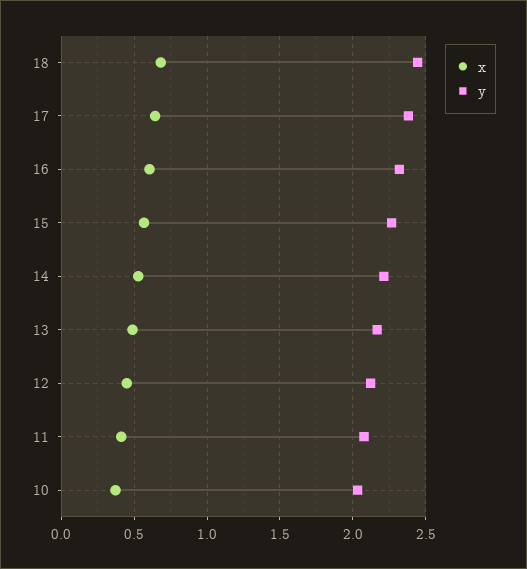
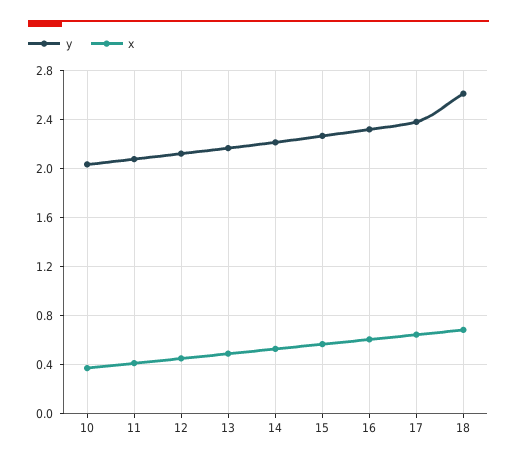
  {
    "x": {
      "18": 0.7,
      "17": 0.65,
      "16": 0.6,
      "15": 0.55,
      "14": 0.55,
      "13": 0.5,
      "12": 0.45,
      "11": 0.4,
      "10": 0.35
    },
    "y": {
-     "18": 2.45,
+     "18": 2.6,
      "17": 2.4,
      "16": 2.3,
      "15": 2.25,
      "14": 2.2,
      "13": 2.15,
      "12": 2.1,
      "11": 2.1,
      "10": 2.05
    }
  }

